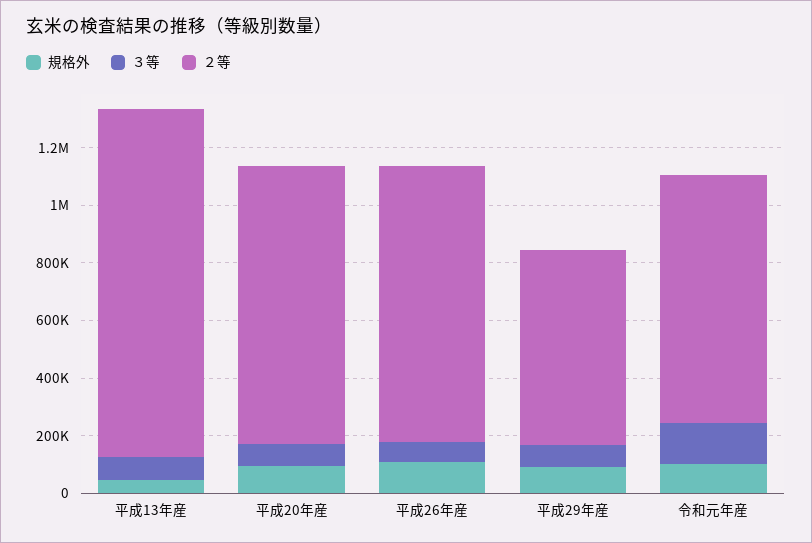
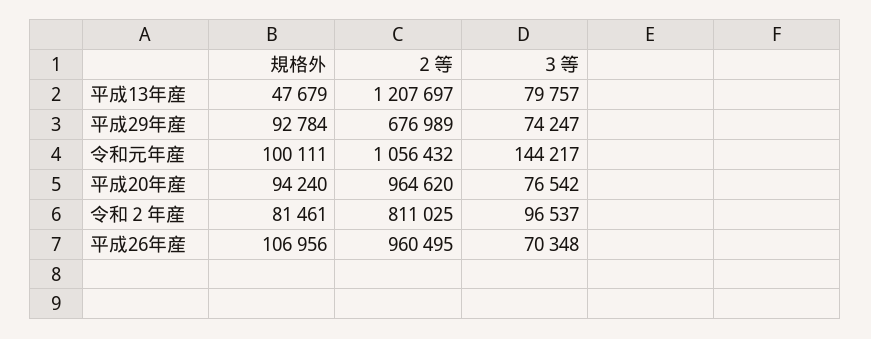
  {
    "規格外": {
      "平成13年産": 47679,
      "平成20年産": 94240,
      "平成26年産": 106956,
      "平成29年産": 92784,
-     "令和元年産": 100111
+     "令和元年産": 100111,
+     "令和２年産": 81461
    },
    "３等": {
      "平成13年産": 79757,
      "平成20年産": 76542,
      "平成26年産": 70348,
      "平成29年産": 74247,
-     "令和元年産": 144217
+     "令和元年産": 144217,
+     "令和２年産": 96537
    },
    "２等": {
      "平成13年産": 1207697,
      "平成20年産": 964620,
      "平成26年産": 960495,
      "平成29年産": 676989,
-     "令和元年産": 850000
+     "令和元年産": 1056432,
+     "令和２年産": 811025
    }
  }

